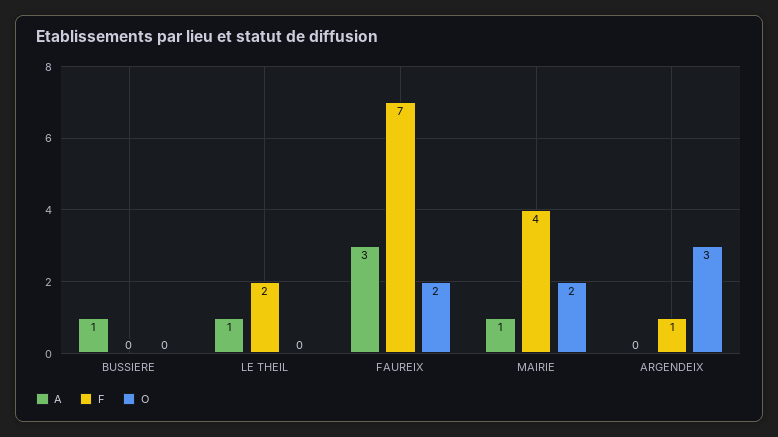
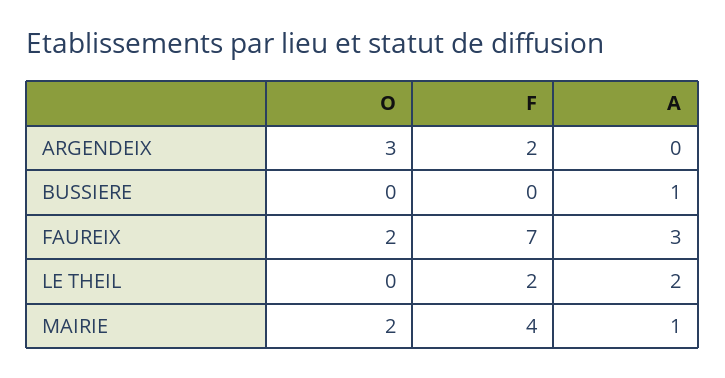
  {
    "A": {
      "BUSSIERE": 1,
-     "LE THEIL": 1,
+     "LE THEIL": 2,
      "FAUREIX": 3,
      "MAIRIE": 1,
      "ARGENDEIX": 0
    },
    "F": {
      "BUSSIERE": 0,
      "LE THEIL": 2,
      "FAUREIX": 7,
      "MAIRIE": 4,
-     "ARGENDEIX": 1
+     "ARGENDEIX": 2
    },
    "O": {
      "BUSSIERE": 0,
      "LE THEIL": 0,
      "FAUREIX": 2,
      "MAIRIE": 2,
      "ARGENDEIX": 3
    }
  }

